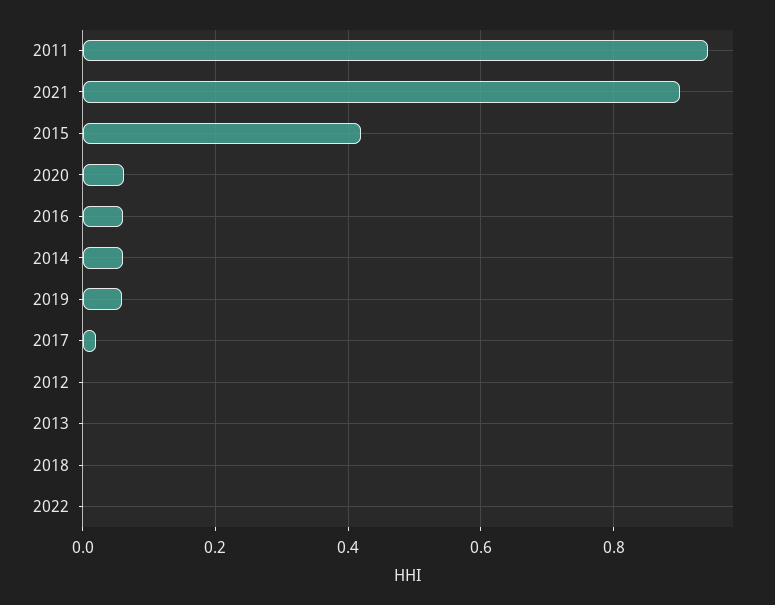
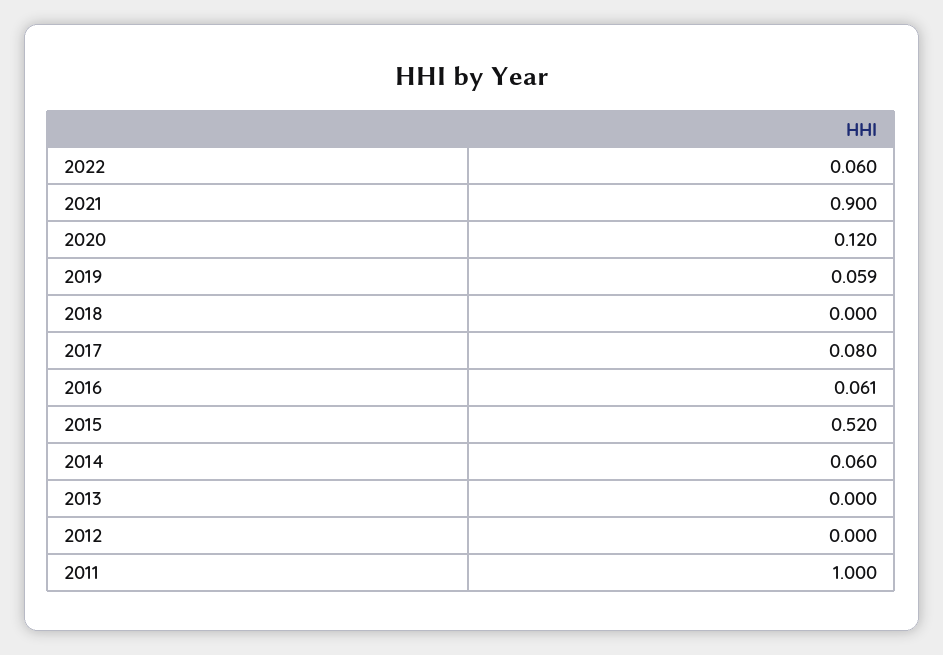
  {
-   "2011": 0.94,
+   "2011": 1,
    "2021": 0.9,
-   "2015": 0.42,
+   "2015": 0.52,
-   "2020": 0.06,
+   "2020": 0.12,
    "2016": 0.061,
    "2014": 0.06,
    "2019": 0.059,
-   "2017": 0.02,
+   "2017": 0.08,
    "2012": 0,
    "2013": 0,
    "2018": 0,
-   "2022": 0
+   "2022": 0.06
  }

